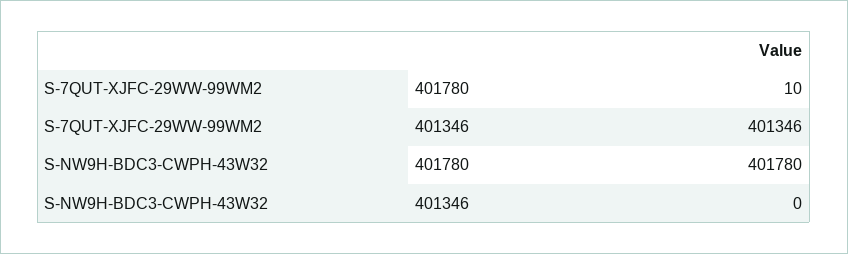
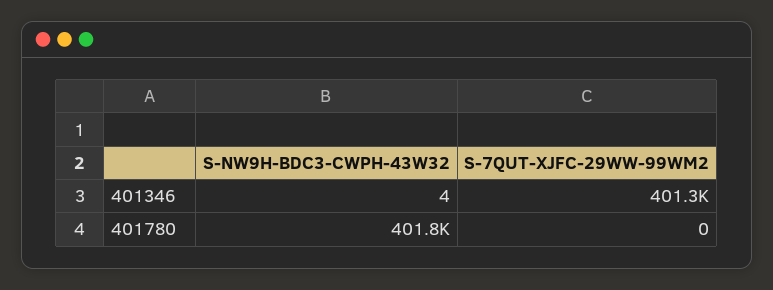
  {
    "S-7QUT-XJFC-29WW-99WM2": {
-     "401780": 10,
+     "401780": 0,
      "401346": 401346
    },
    "S-NW9H-BDC3-CWPH-43W32": {
      "401780": 401780,
-     "401346": 0
+     "401346": 4
    }
  }

